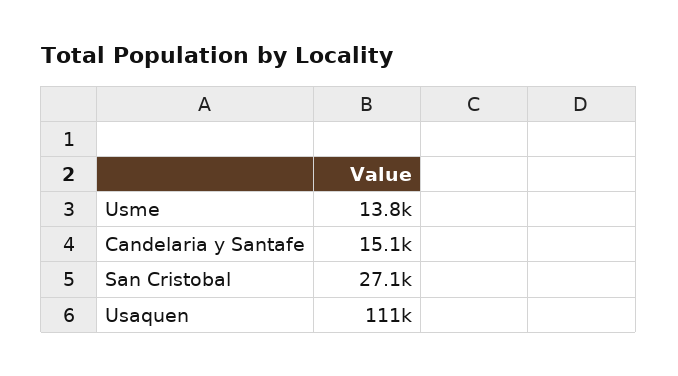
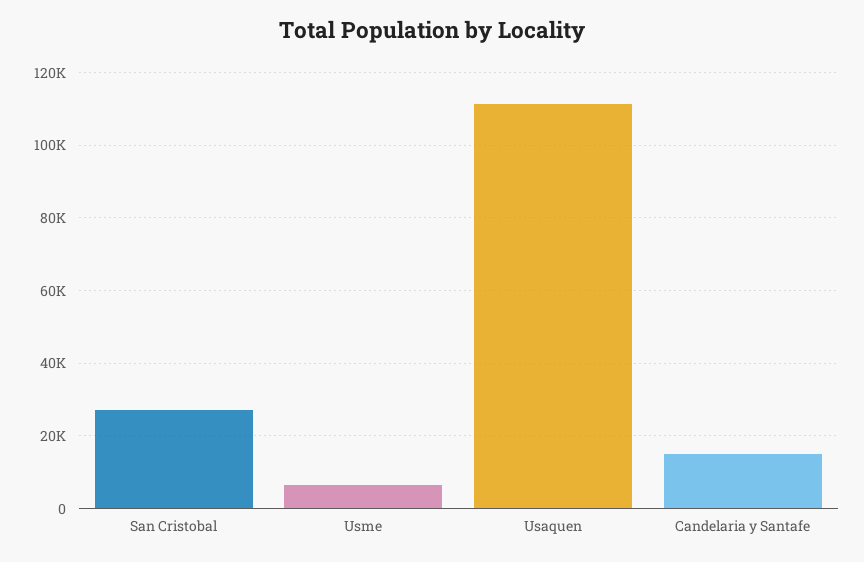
  {
-   "Usme": 13800,
+   "Usme": 6000,
    "Candelaria y Santafe": 15100,
    "San Cristobal": 27100,
    "Usaquen": 111000
  }

